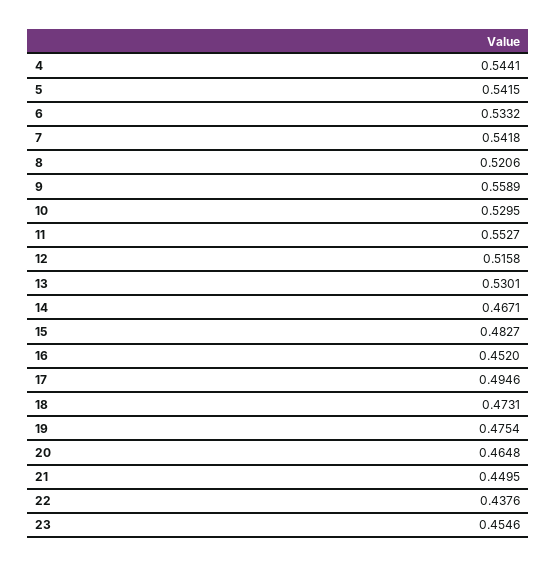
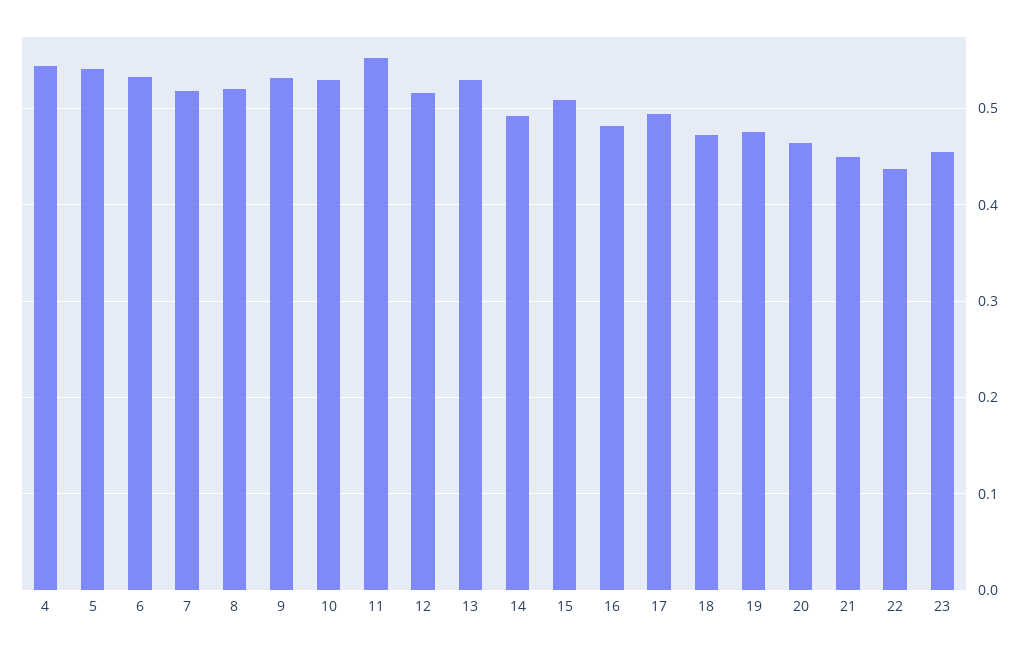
  {
    "4": 0.5441,
    "5": 0.5415,
    "6": 0.5332,
-   "7": 0.5418,
+   "7": 0.52,
    "8": 0.5206,
-   "9": 0.5589,
+   "9": 0.53,
    "10": 0.5295,
    "11": 0.5527,
    "12": 0.5158,
    "13": 0.5301,
-   "14": 0.4671,
+   "14": 0.49,
-   "15": 0.4827,
+   "15": 0.51,
-   "16": 0.452,
+   "16": 0.48,
    "17": 0.4946,
    "18": 0.4731,
    "19": 0.4754,
    "20": 0.4648,
    "21": 0.4495,
    "22": 0.4376,
    "23": 0.4546
  }

